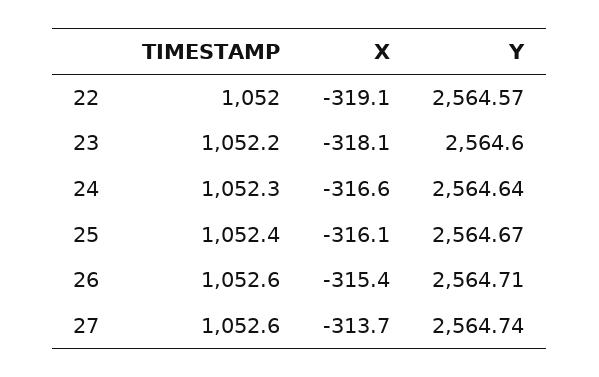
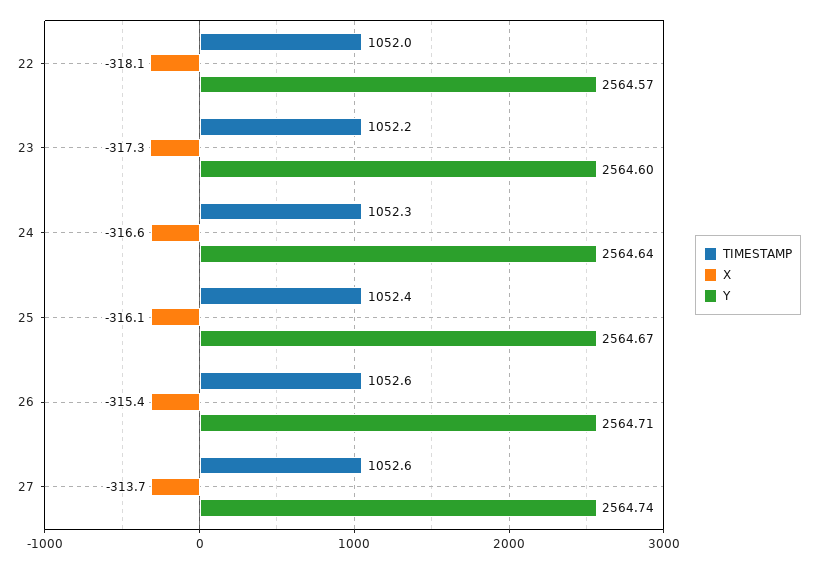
  {
    "TIMESTAMP": {
      "22": 1052,
      "23": 1052.2,
      "24": 1052.3,
      "25": 1052.4,
      "26": 1052.6,
      "27": 1052.6
    },
    "X": {
-     "22": -319.1,
+     "22": -318.1,
-     "23": -318.1,
+     "23": -317.3,
      "24": -316.6,
      "25": -316.1,
      "26": -315.4,
      "27": -313.7
    },
    "Y": {
      "22": 2564.57,
      "23": 2564.6,
      "24": 2564.64,
      "25": 2564.67,
      "26": 2564.71,
      "27": 2564.74
    }
  }

